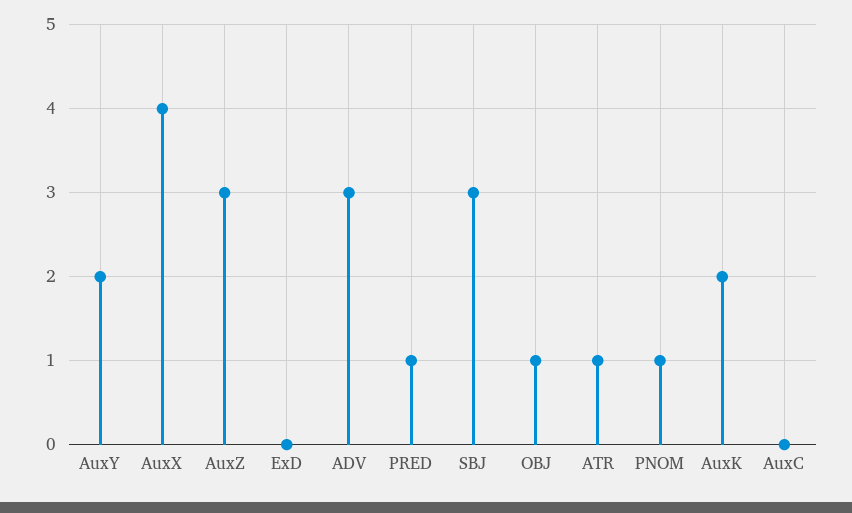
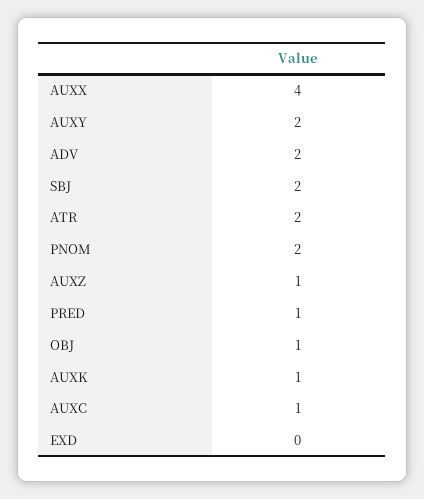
  {
    "AuxY": 2,
    "AuxX": 4,
-   "AuxZ": 3,
+   "AuxZ": 1,
    "ExD": 0,
-   "ADV": 3,
+   "ADV": 2,
    "PRED": 1,
-   "SBJ": 3,
+   "SBJ": 2,
    "OBJ": 1,
-   "ATR": 1,
+   "ATR": 2,
-   "PNOM": 1,
+   "PNOM": 2,
-   "AuxK": 2,
+   "AuxK": 1,
-   "AuxC": 0
+   "AuxC": 1
  }

